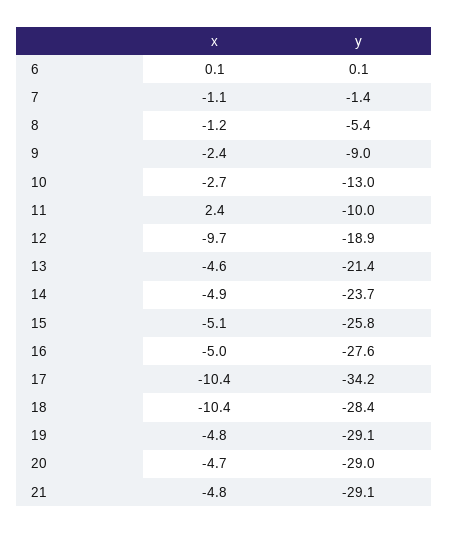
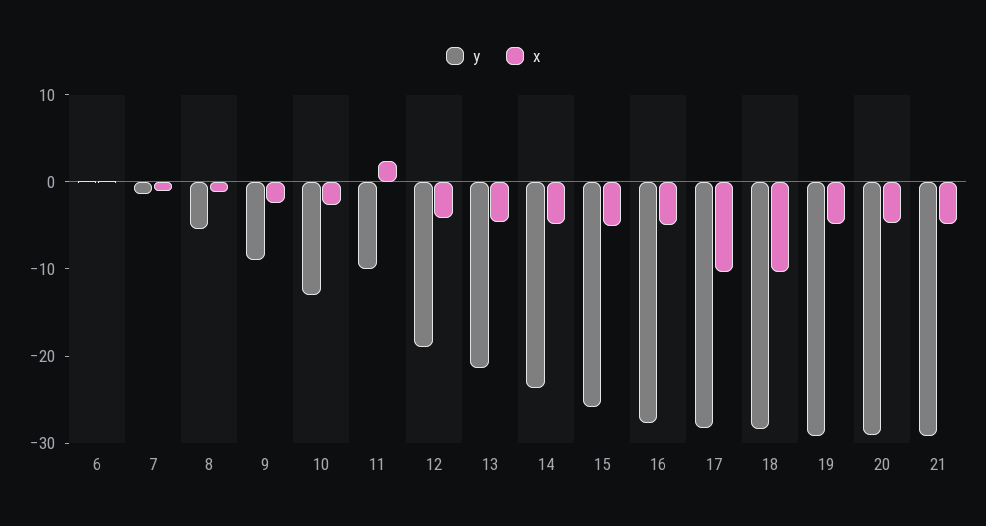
  {
    "x": {
      "6": 0.1,
      "7": -1.1,
      "8": -1.2,
      "9": -2.4,
      "10": -2.7,
      "11": 2.4,
-     "12": -9.7,
+     "12": -4,
      "13": -4.6,
      "14": -4.9,
      "15": -5.1,
      "16": -5,
      "17": -10.4,
      "18": -10.4,
      "19": -4.8,
      "20": -4.7,
      "21": -4.8
    },
    "y": {
      "6": 0.1,
      "7": -1.4,
      "8": -5.4,
      "9": -9,
      "10": -13,
      "11": -10,
      "12": -18.9,
      "13": -21.4,
      "14": -23.7,
      "15": -25.8,
      "16": -27.6,
-     "17": -34.2,
+     "17": -28,
      "18": -28.4,
      "19": -29.1,
      "20": -29,
      "21": -29.1
    }
  }

